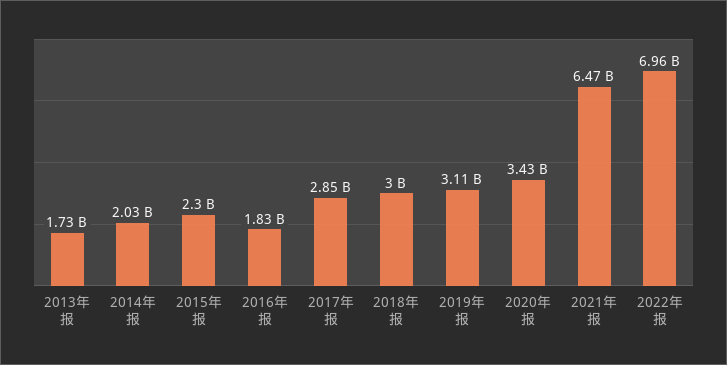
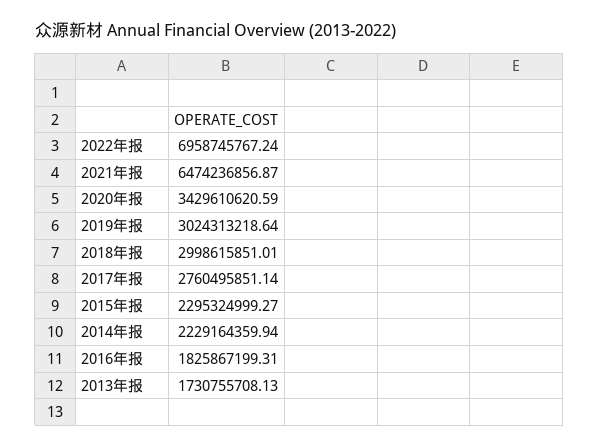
  {
    "2013年报": 1730755708.13,
-   "2014年报": 2030000000,
+   "2014年报": 2229164359.94,
    "2015年报": 2295324999.27,
    "2016年报": 1825867199.31,
-   "2017年报": 2850000000,
+   "2017年报": 2760495851.14,
    "2018年报": 2998615851.01,
-   "2019年报": 3110000000,
+   "2019年报": 3024313218.64,
    "2020年报": 3429610620.59,
    "2021年报": 6474236856.87,
    "2022年报": 6958745767.24
  }

